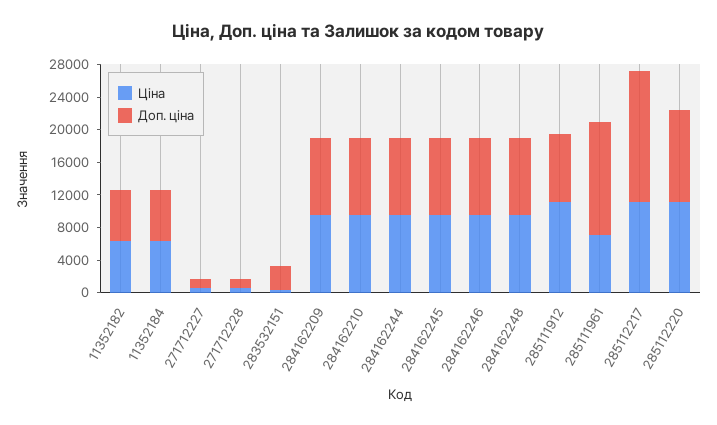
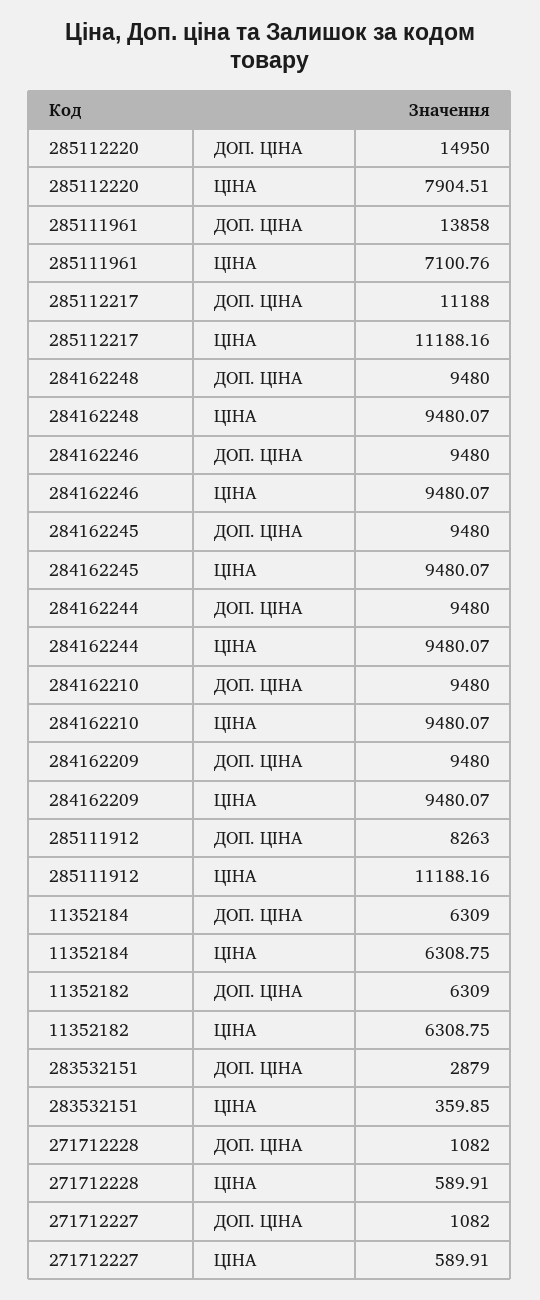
  {
    "Ціна": {
      "11352182": 6308.75,
      "11352184": 6308.75,
      "271712227": 589.91,
      "271712228": 589.91,
      "283532151": 359.85,
      "284162209": 9480.07,
      "284162210": 9480.07,
      "284162244": 9480.07,
      "284162245": 9480.07,
      "284162246": 9480.07,
      "284162248": 9480.07,
      "285111912": 11188.16,
      "285111961": 7100.76,
      "285112217": 11188.16,
-     "285112220": 11000
+     "285112220": 7904.51
    },
    "Доп. ціна": {
      "11352182": 6309,
      "11352184": 6309,
      "271712227": 1082,
      "271712228": 1082,
      "283532151": 2879,
      "284162209": 9480,
      "284162210": 9480,
      "284162244": 9480,
      "284162245": 9480,
      "284162246": 9480,
      "284162248": 9480,
      "285111912": 8263,
      "285111961": 13858,
-     "285112217": 16000,
+     "285112217": 11188,
-     "285112220": 11000
+     "285112220": 14950
    }
  }

